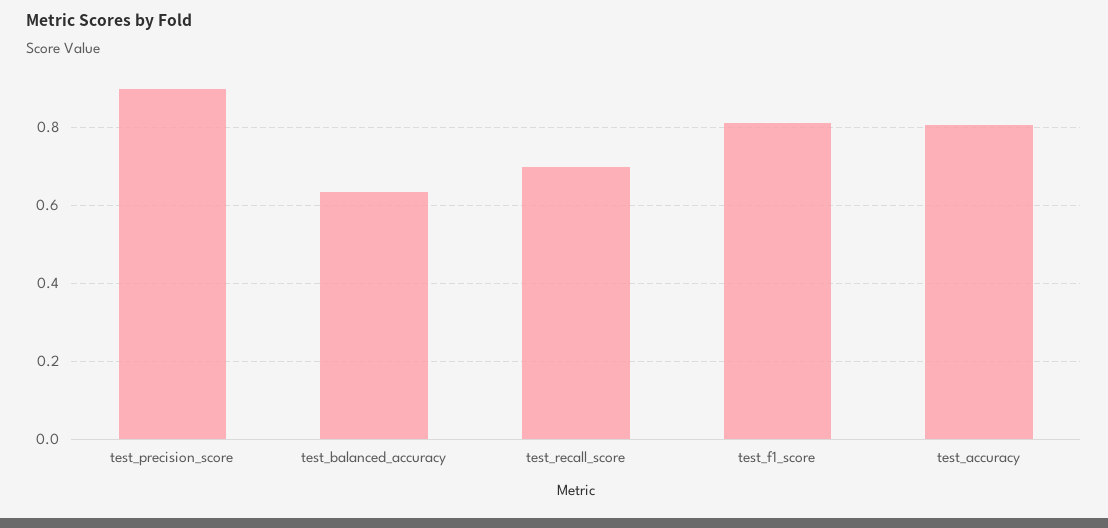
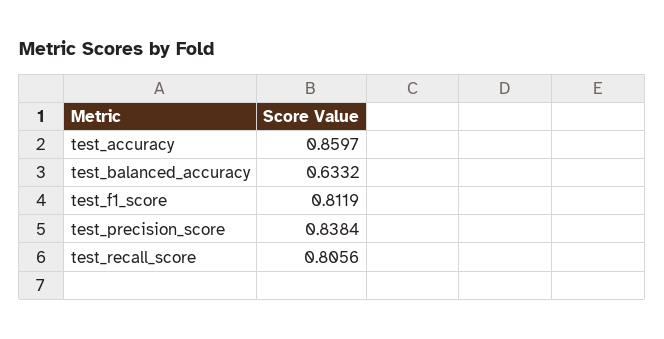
  {
-   "test_precision_score": 0.9,
+   "test_precision_score": 0.8384,
    "test_balanced_accuracy": 0.6332,
-   "test_recall_score": 0.7,
+   "test_recall_score": 0.8056,
    "test_f1_score": 0.8119,
-   "test_accuracy": 0.8
+   "test_accuracy": 0.8597
  }

